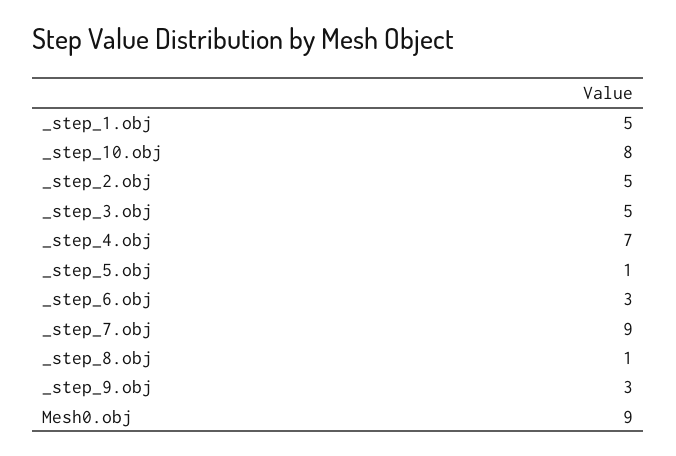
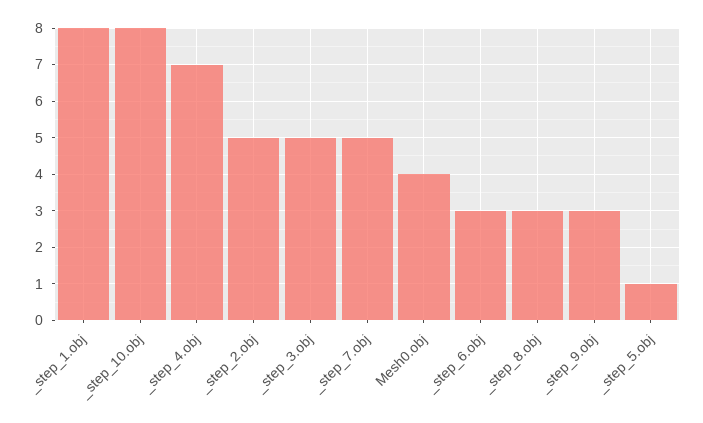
  {
-   "_step_1.obj": 5,
+   "_step_1.obj": 8,
    "_step_10.obj": 8,
    "_step_2.obj": 5,
    "_step_3.obj": 5,
    "_step_4.obj": 7,
    "_step_5.obj": 1,
    "_step_6.obj": 3,
-   "_step_7.obj": 9,
+   "_step_7.obj": 5,
-   "_step_8.obj": 1,
+   "_step_8.obj": 3,
    "_step_9.obj": 3,
-   "Mesh0.obj": 9
+   "Mesh0.obj": 4
  }

